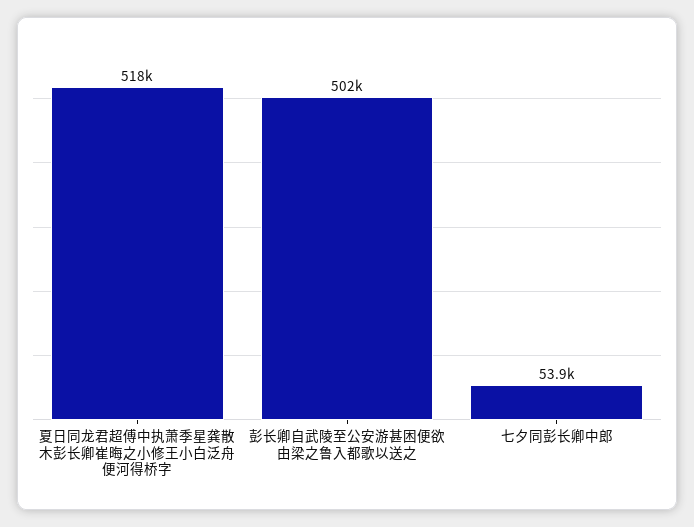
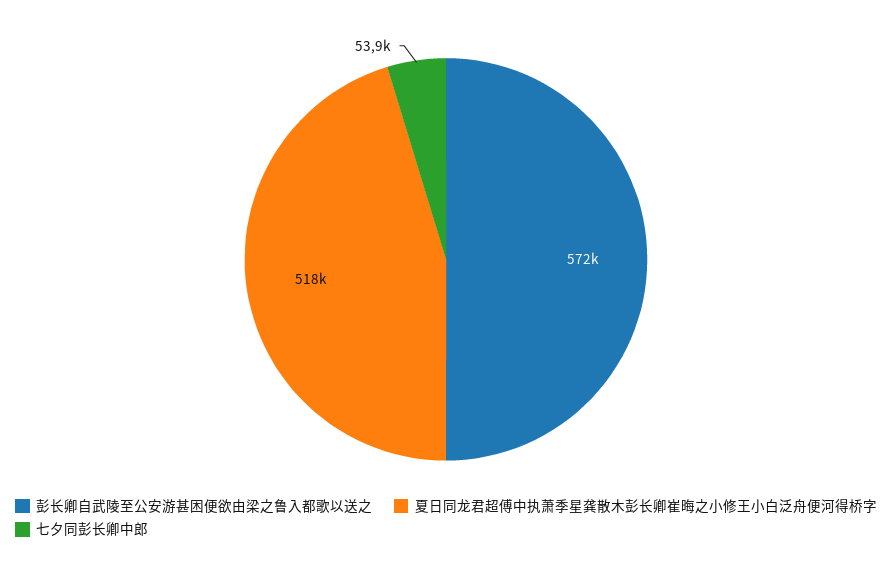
  {
    "夏日同龙君超傅中执萧季星龚散木彭长卿崔晦之小修王小白泛舟便河得桥字": 518000,
-   "彭长卿自武陵至公安游甚困便欲由梁之鲁入都歌以送之": 502000,
+   "彭长卿自武陵至公安游甚困便欲由梁之鲁入都歌以送之": 572000,
    "七夕同彭长卿中郎": 53900
  }

